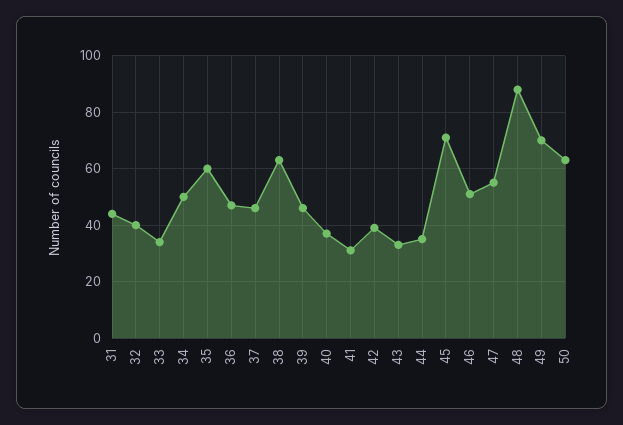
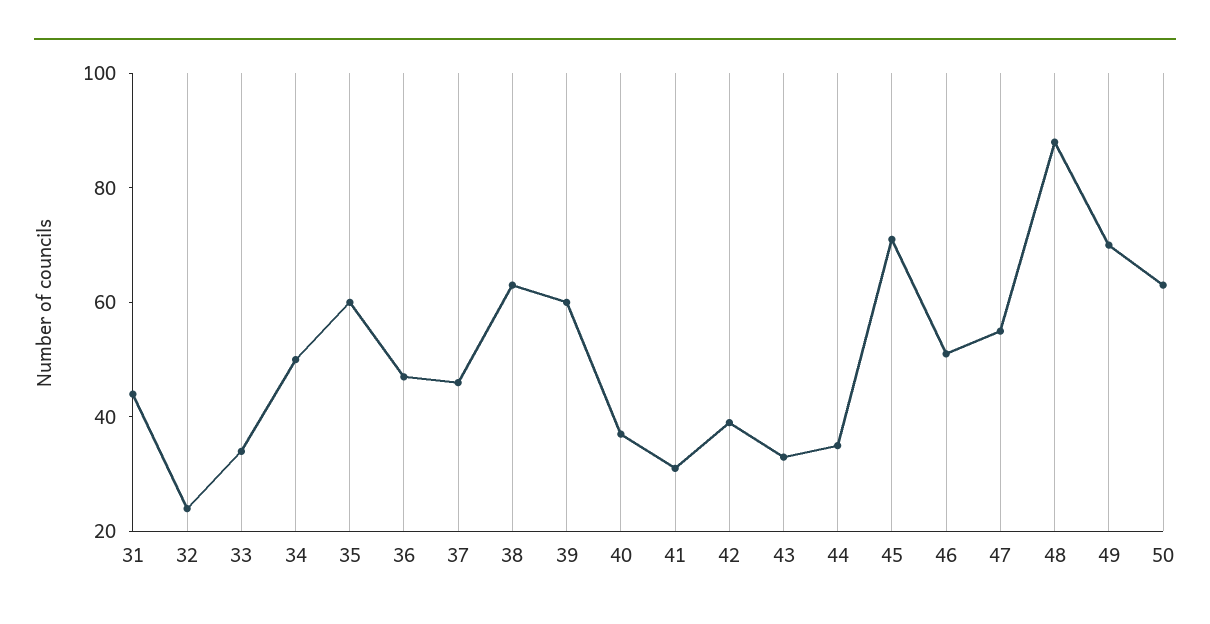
  {
    "31": 45,
-   "32": 40,
+   "32": 25,
    "33": 35,
    "34": 50,
    "35": 60,
    "36": 45,
    "37": 45,
    "38": 65,
-   "39": 45,
+   "39": 60,
    "40": 35,
    "41": 30,
    "42": 40,
    "43": 35,
    "44": 35,
    "45": 70,
    "46": 50,
    "47": 55,
    "48": 90,
    "49": 70,
    "50": 65
  }

